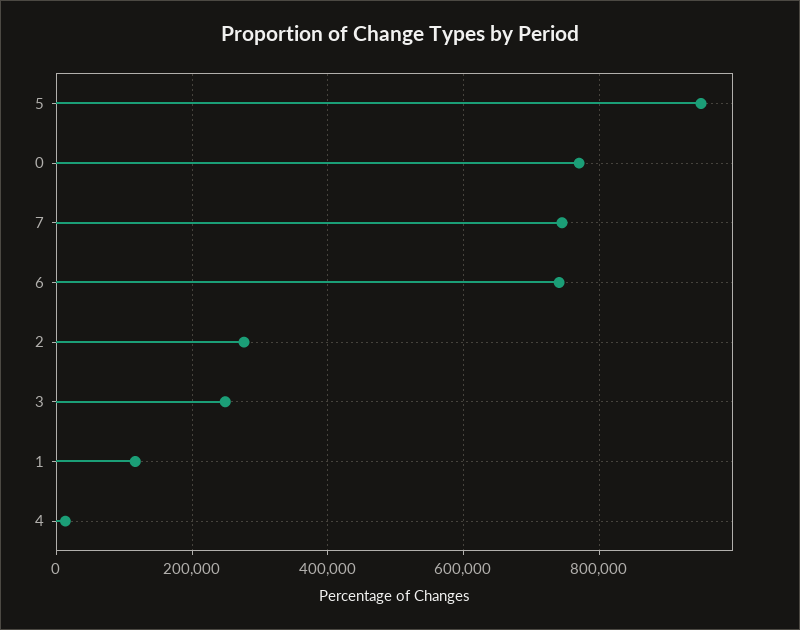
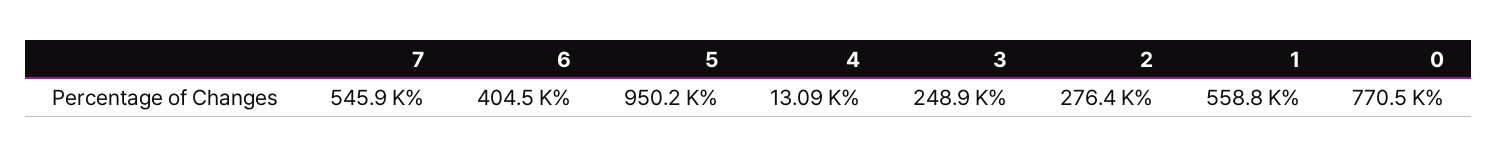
  {
    "5": 950200,
    "0": 770500,
-   "7": 740000,
+   "7": 545900,
-   "6": 740000,
+   "6": 404500,
    "2": 276400,
    "3": 248900,
-   "1": 120000,
+   "1": 558800,
    "4": 13090
  }

